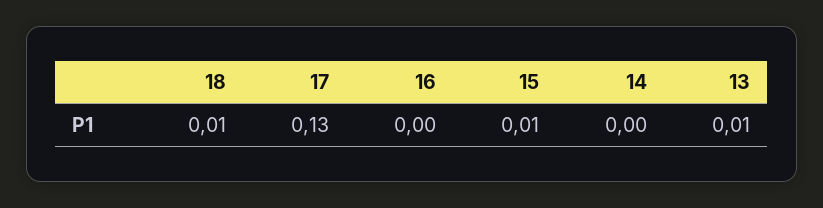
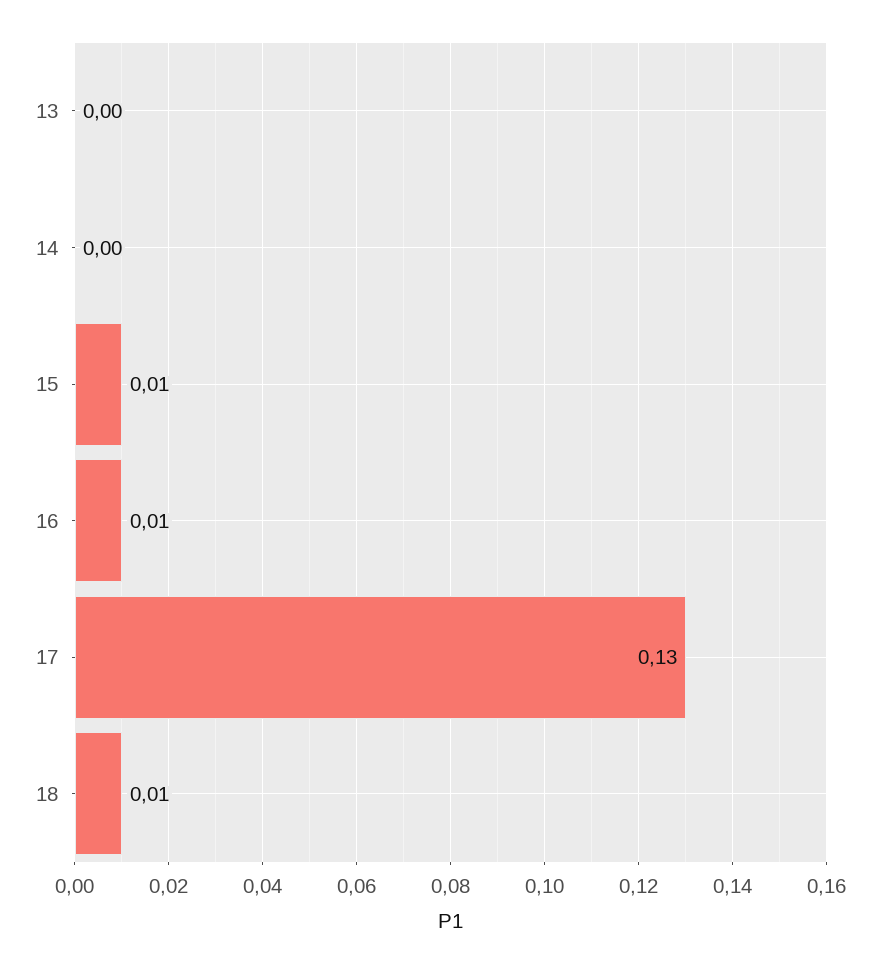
  {
    "18": 0.01,
    "17": 0.13,
-   "16": 0,
+   "16": 0.01,
    "15": 0.01,
    "14": 0,
-   "13": 0.01
+   "13": 0
  }

